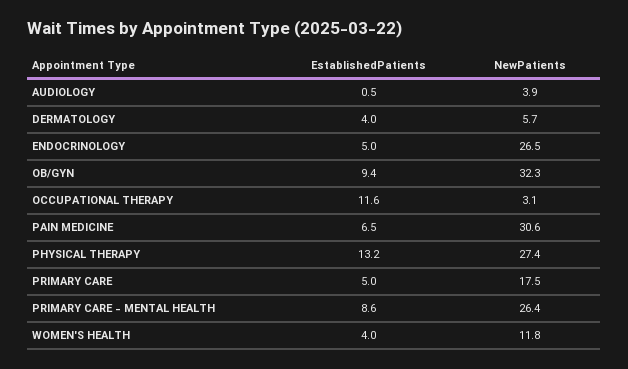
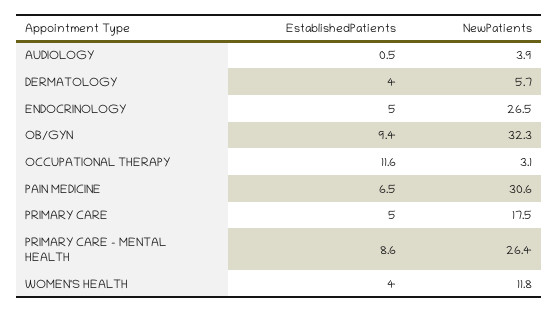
  {
    "EstablishedPatients": {
      "AUDIOLOGY": 0.5,
      "DERMATOLOGY": 4,
      "ENDOCRINOLOGY": 5,
      "OB/GYN": 9.4,
      "OCCUPATIONAL THERAPY": 11.6,
      "PAIN MEDICINE": 6.5,
-     "PHYSICAL THERAPY": 13.2,
      "PRIMARY CARE": 5,
      "PRIMARY CARE - MENTAL HEALTH": 8.6,
      "WOMEN'S HEALTH": 4
    },
    "NewPatients": {
      "AUDIOLOGY": 3.9,
      "DERMATOLOGY": 5.7,
      "ENDOCRINOLOGY": 26.5,
      "OB/GYN": 32.3,
      "OCCUPATIONAL THERAPY": 3.1,
      "PAIN MEDICINE": 30.6,
-     "PHYSICAL THERAPY": 27.4,
      "PRIMARY CARE": 17.5,
      "PRIMARY CARE - MENTAL HEALTH": 26.4,
      "WOMEN'S HEALTH": 11.8
    }
  }

